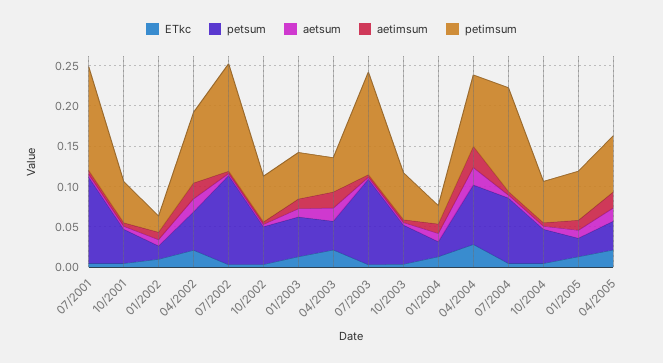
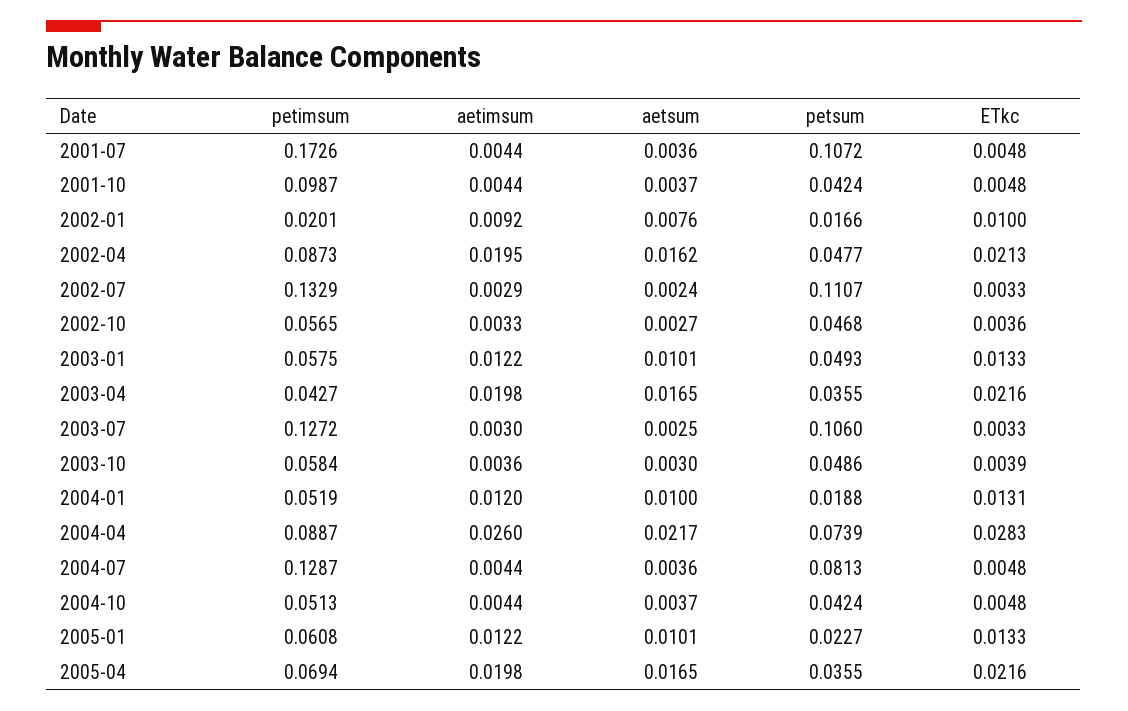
  {
    "ETkc": {
      "07/2001": 0.0048,
      "10/2001": 0.0048,
      "01/2002": 0.01,
      "04/2002": 0.0213,
      "07/2002": 0.0033,
      "10/2002": 0.0036,
      "01/2003": 0.0133,
      "04/2003": 0.0216,
      "07/2003": 0.0033,
      "10/2003": 0.0039,
      "01/2004": 0.0131,
      "04/2004": 0.0283,
      "07/2004": 0.0048,
      "10/2004": 0.0048,
      "01/2005": 0.0133,
      "04/2005": 0.0216
    },
    "petsum": {
      "07/2001": 0.1072,
      "10/2001": 0.0424,
      "01/2002": 0.0166,
      "04/2002": 0.0477,
      "07/2002": 0.1107,
      "10/2002": 0.0468,
      "01/2003": 0.0493,
      "04/2003": 0.0355,
      "07/2003": 0.106,
      "10/2003": 0.0486,
      "01/2004": 0.0188,
      "04/2004": 0.0739,
      "07/2004": 0.0813,
      "10/2004": 0.0424,
      "01/2005": 0.0227,
      "04/2005": 0.0355
    },
    "aetsum": {
      "07/2001": 0.0036,
      "10/2001": 0.0037,
      "01/2002": 0.0076,
      "04/2002": 0.0162,
      "07/2002": 0.0024,
      "10/2002": 0.0027,
      "01/2003": 0.0101,
      "04/2003": 0.0165,
      "07/2003": 0.0025,
      "10/2003": 0.003,
      "01/2004": 0.01,
      "04/2004": 0.0217,
      "07/2004": 0.0036,
      "10/2004": 0.0037,
      "01/2005": 0.0101,
      "04/2005": 0.0165
    },
    "aetimsum": {
      "07/2001": 0.0044,
      "10/2001": 0.0044,
      "01/2002": 0.0092,
      "04/2002": 0.0195,
      "07/2002": 0.0029,
      "10/2002": 0.0033,
      "01/2003": 0.0122,
      "04/2003": 0.0198,
      "07/2003": 0.003,
      "10/2003": 0.0036,
      "01/2004": 0.012,
      "04/2004": 0.026,
      "07/2004": 0.0044,
      "10/2004": 0.0044,
      "01/2005": 0.0122,
      "04/2005": 0.0198
    },
    "petimsum": {
-     "07/2001": 0.13,
+     "07/2001": 0.1726,
-     "10/2001": 0.05,
+     "10/2001": 0.0987,
      "01/2002": 0.0201,
      "04/2002": 0.0873,
      "07/2002": 0.1329,
      "10/2002": 0.0565,
      "01/2003": 0.0575,
      "04/2003": 0.0427,
      "07/2003": 0.1272,
      "10/2003": 0.0584,
-     "01/2004": 0.02,
+     "01/2004": 0.0519,
      "04/2004": 0.0887,
      "07/2004": 0.1287,
      "10/2004": 0.0513,
      "01/2005": 0.0608,
      "04/2005": 0.0694
    }
  }

